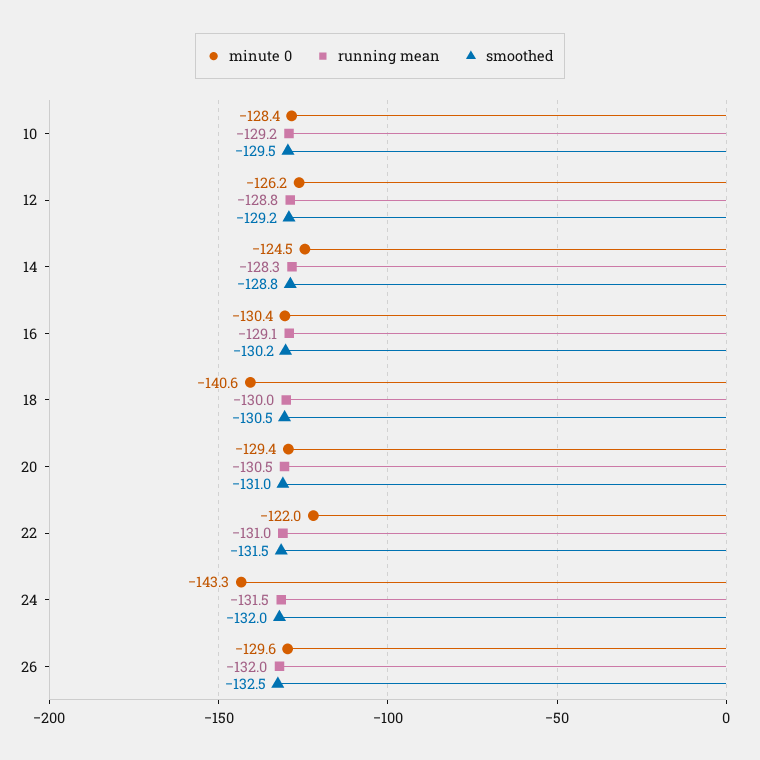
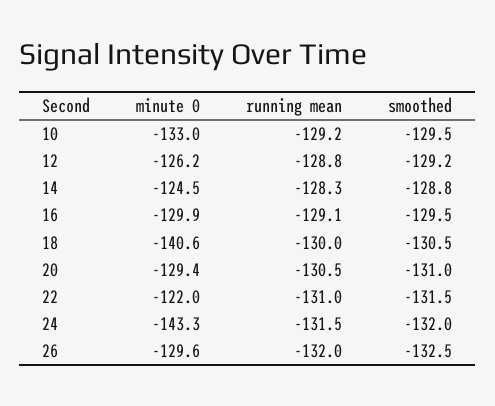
  {
    "minute 0": {
-     "10": -128.4,
+     "10": -133,
      "12": -126.2,
      "14": -124.5,
-     "16": -130.4,
+     "16": -129.9,
      "18": -140.6,
      "20": -129.4,
      "22": -122,
      "24": -143.3,
      "26": -129.6
    },
    "running mean": {
      "10": -129.2,
      "12": -128.8,
      "14": -128.3,
      "16": -129.1,
      "18": -130,
      "20": -130.5,
      "22": -131,
      "24": -131.5,
      "26": -132
    },
    "smoothed": {
      "10": -129.5,
      "12": -129.2,
      "14": -128.8,
-     "16": -130.2,
+     "16": -129.5,
      "18": -130.5,
      "20": -131,
      "22": -131.5,
      "24": -132,
      "26": -132.5
    }
  }

